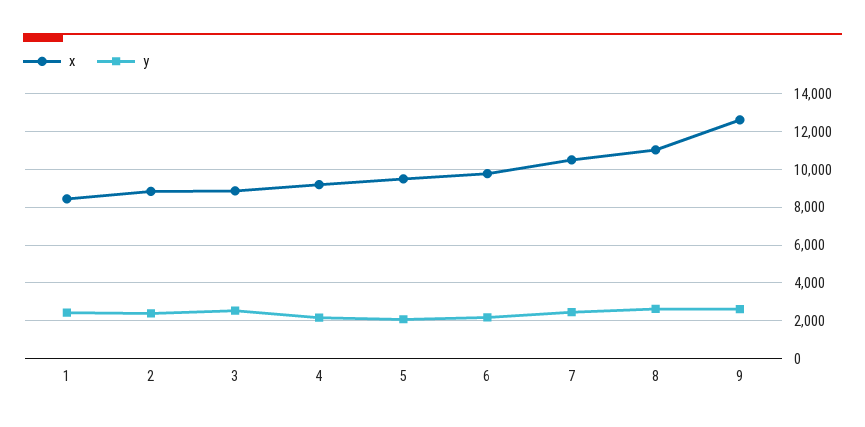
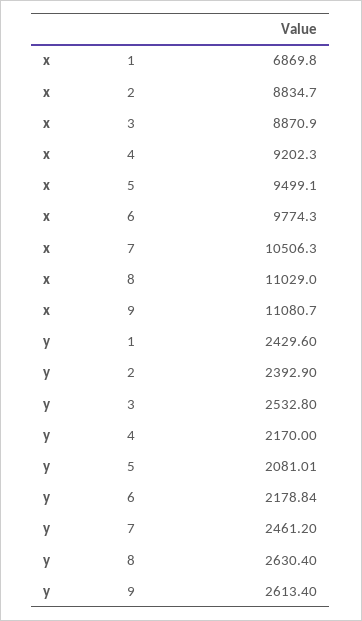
  {
    "x": {
-     "1": 8500,
+     "1": 6869.8,
      "2": 8834.7,
      "3": 8870.9,
      "4": 9202.3,
      "5": 9499.1,
      "6": 9774.3,
      "7": 10506.3,
      "8": 11029,
-     "9": 12500
+     "9": 11080.7
    },
    "y": {
      "1": 2429.6,
      "2": 2392.9,
      "3": 2532.8,
      "4": 2170,
      "5": 2081.01,
      "6": 2178.84,
      "7": 2461.2,
      "8": 2630.4,
      "9": 2613.4
    }
  }

